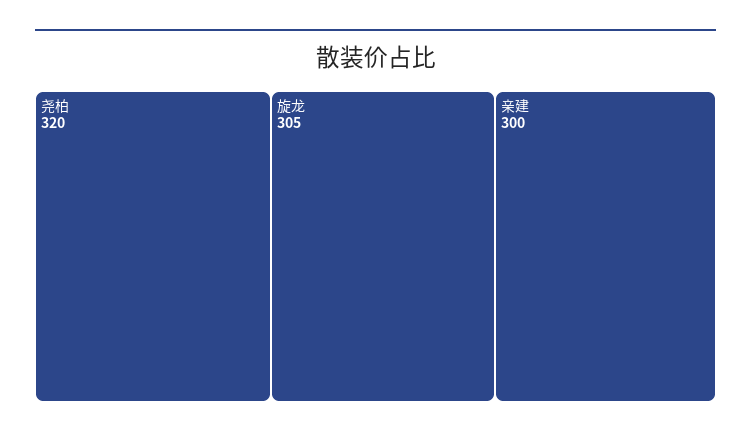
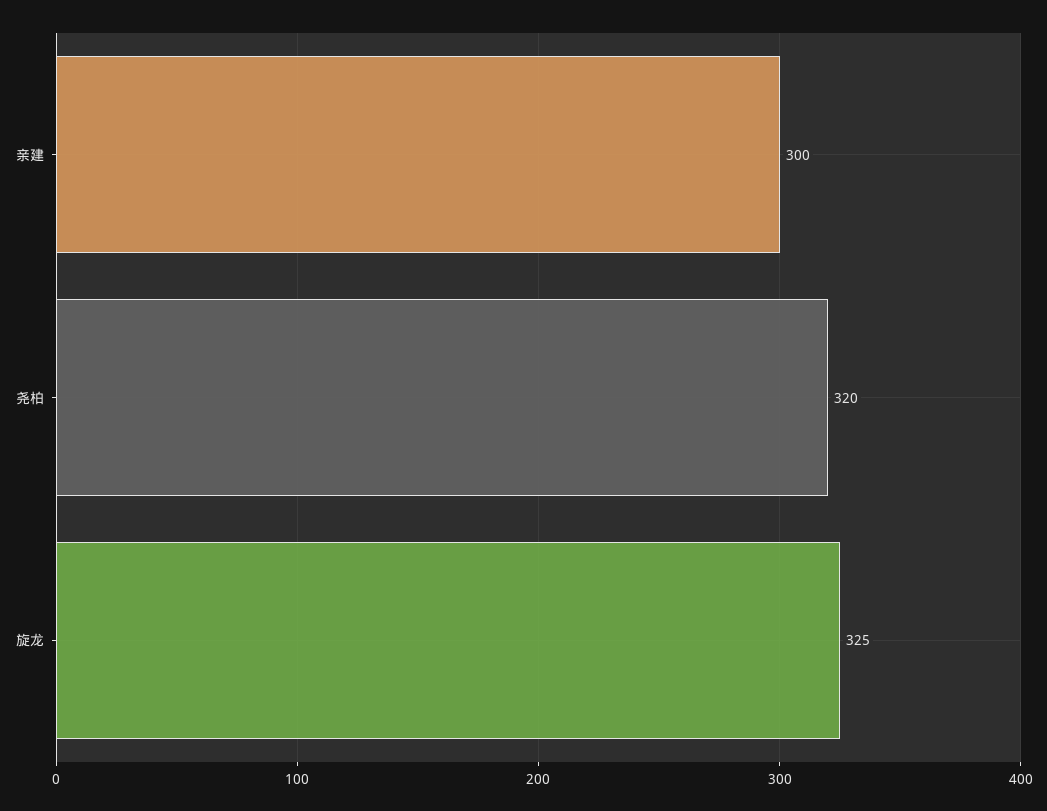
  {
    "尧柏": 320,
-   "旋龙": 305,
+   "旋龙": 325,
    "亲建": 300
  }

